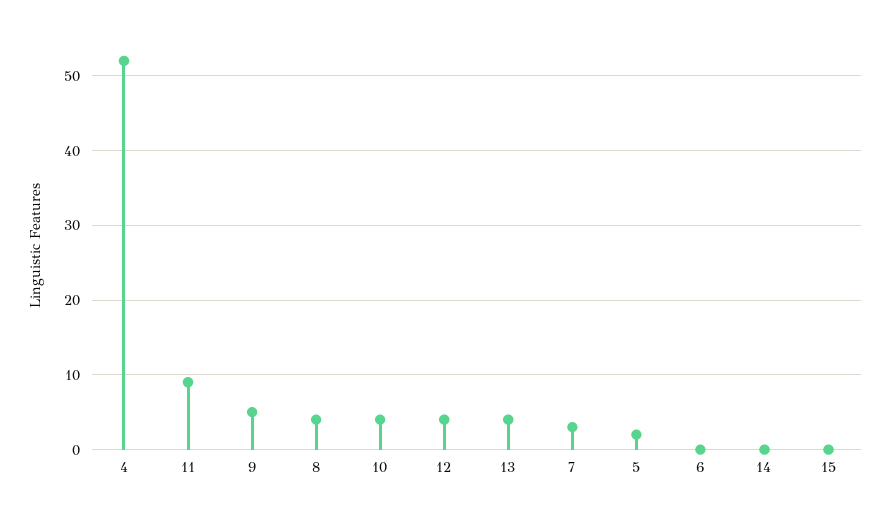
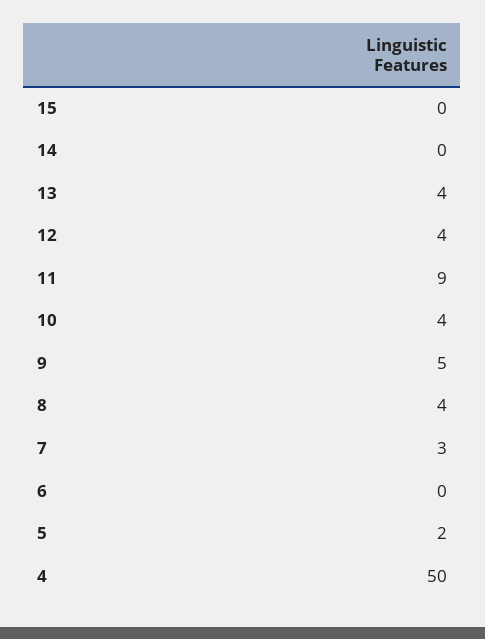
  {
-   "4": 52,
+   "4": 50,
    "11": 9,
    "9": 5,
    "8": 4,
    "10": 4,
    "12": 4,
    "13": 4,
    "7": 3,
    "5": 2,
    "6": 0,
    "14": 0,
    "15": 0
  }

